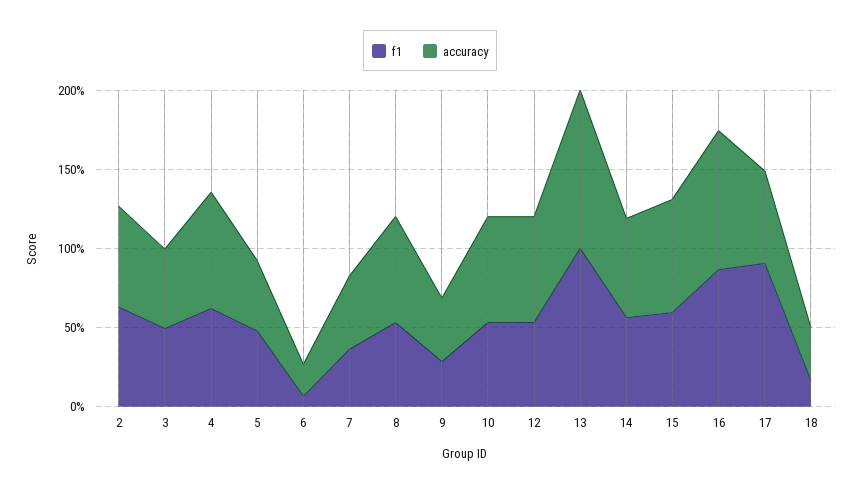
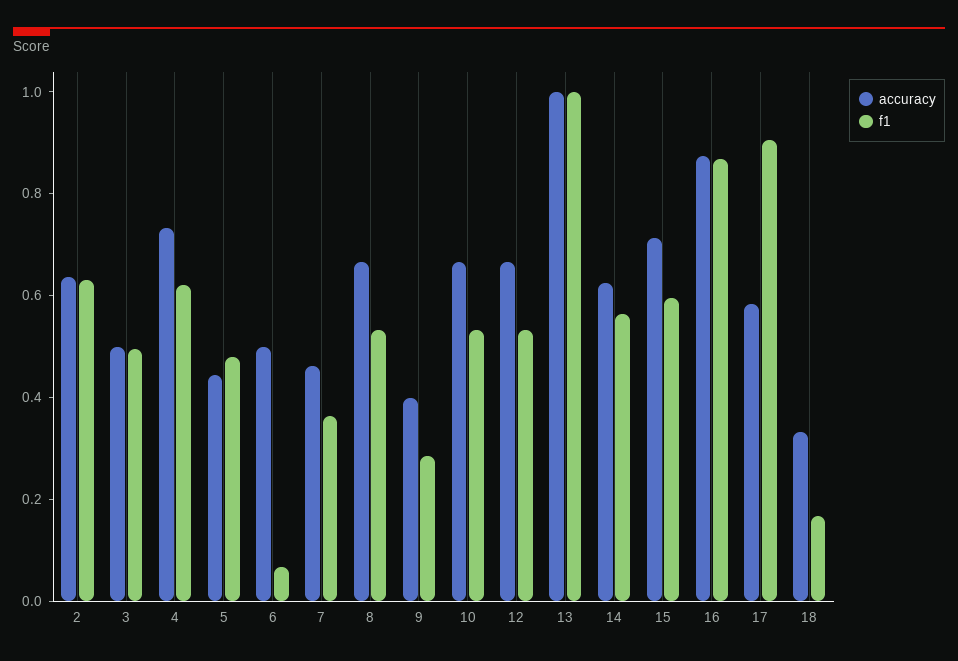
  {
    "f1": {
      "2": 0.65,
      "3": 0.5,
      "4": 0.6,
      "5": 0.5,
      "6": 0.05,
      "7": 0.35,
      "8": 0.55,
      "9": 0.3,
      "10": 0.55,
      "12": 0.55,
      "13": 1,
      "14": 0.55,
      "15": 0.6,
      "16": 0.85,
      "17": 0.9,
      "18": 0.15
    },
    "accuracy": {
      "2": 0.65,
      "3": 0.5,
      "4": 0.75,
      "5": 0.45,
-     "6": 0.2,
+     "6": 0.5,
      "7": 0.45,
      "8": 0.65,
      "9": 0.4,
      "10": 0.65,
      "12": 0.65,
      "13": 1,
      "14": 0.65,
      "15": 0.7,
      "16": 0.9,
      "17": 0.6,
      "18": 0.35
    }
  }

